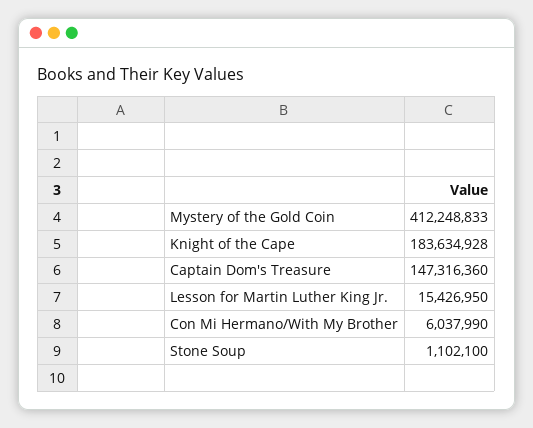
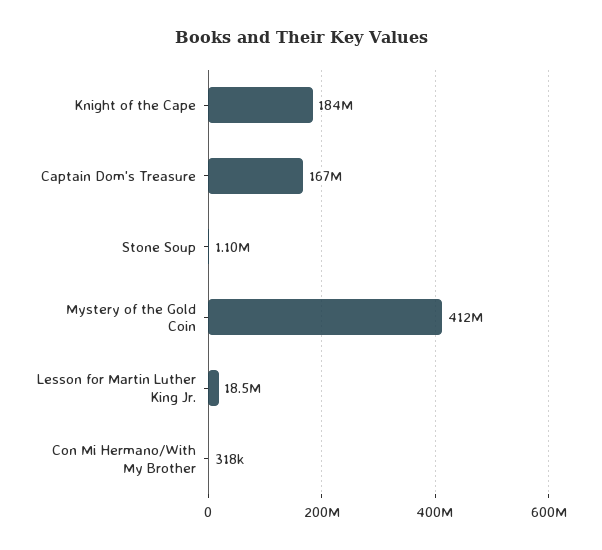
  {
    "Mystery of the Gold Coin": 412248833,
    "Knight of the Cape": 183634928,
-   "Captain Dom's Treasure": 147316360,
+   "Captain Dom's Treasure": 167000000,
-   "Lesson for Martin Luther King Jr.": 15426950,
+   "Lesson for Martin Luther King Jr.": 18500000,
-   "Con Mi Hermano/With My Brother": 6037990,
+   "Con Mi Hermano/With My Brother": 318000,
    "Stone Soup": 1102100
  }

